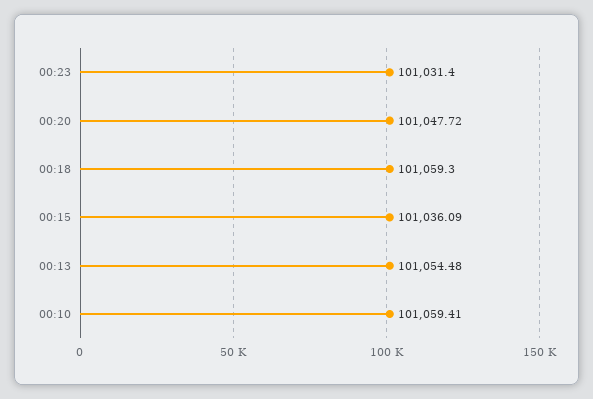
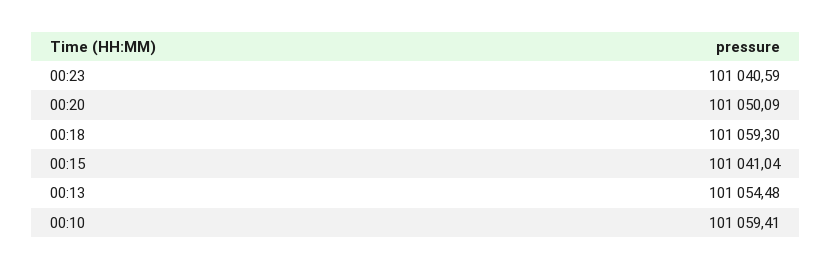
  {
-   "00:23": 101031.4,
+   "00:23": 101040.59,
-   "00:20": 101047.72,
+   "00:20": 101050.09,
    "00:18": 101059.3,
-   "00:15": 101036.09,
+   "00:15": 101041.04,
    "00:13": 101054.48,
    "00:10": 101059.41
  }

